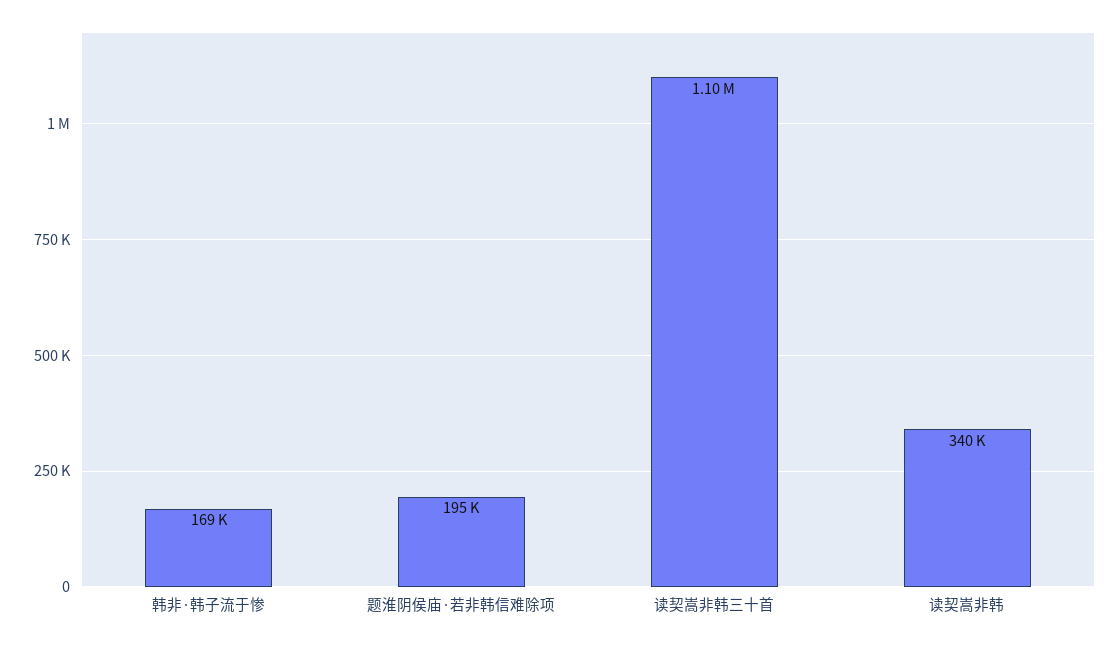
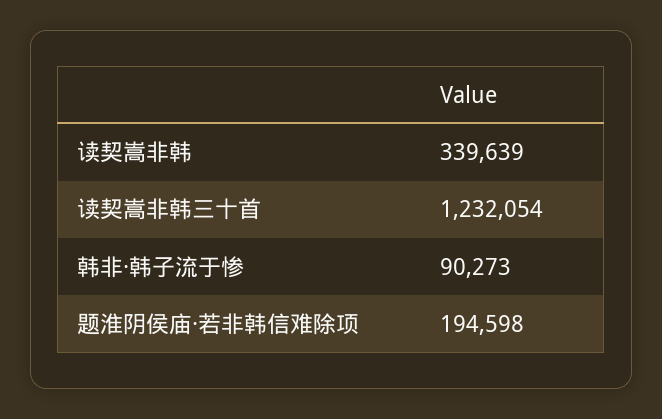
  {
-   "韩非·韩子流于惨": 169000,
+   "韩非·韩子流于惨": 90273,
    "题淮阴侯庙·若非韩信难除项": 194598,
-   "读契嵩非韩三十首": 1100000,
+   "读契嵩非韩三十首": 1232054,
    "读契嵩非韩": 339639
  }

